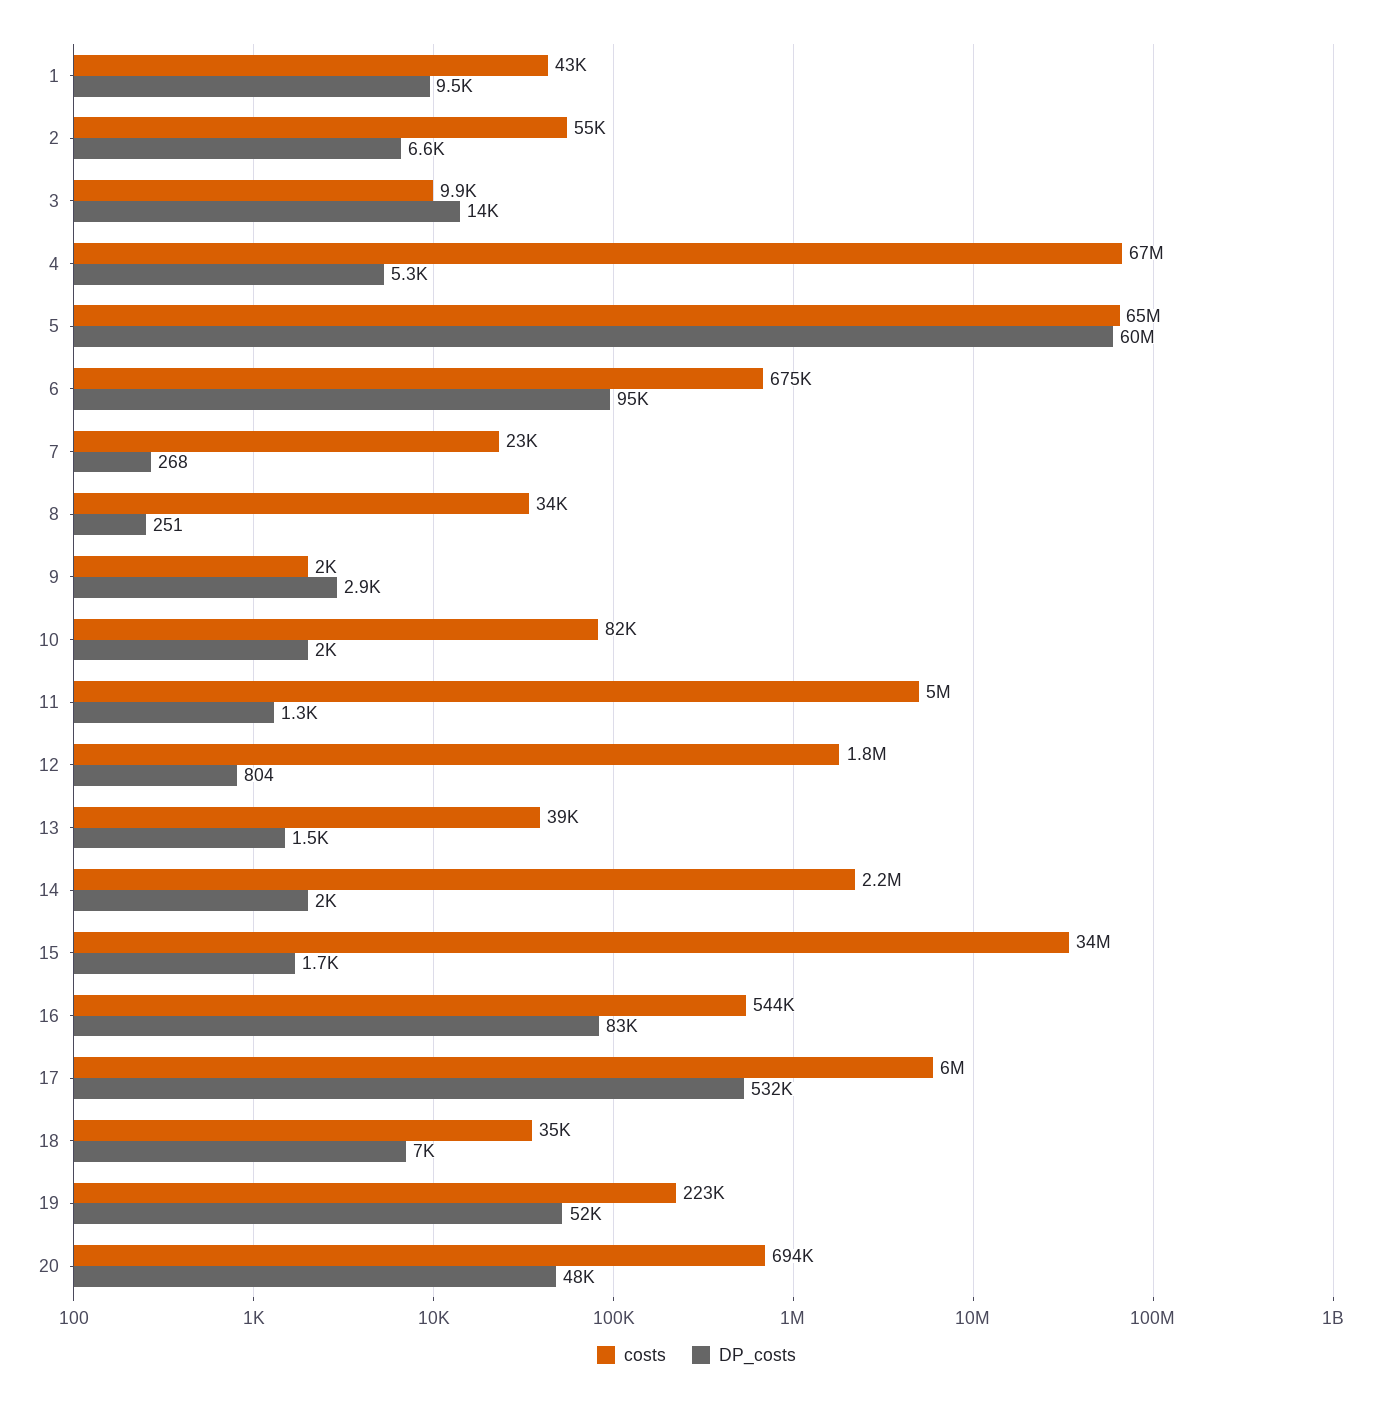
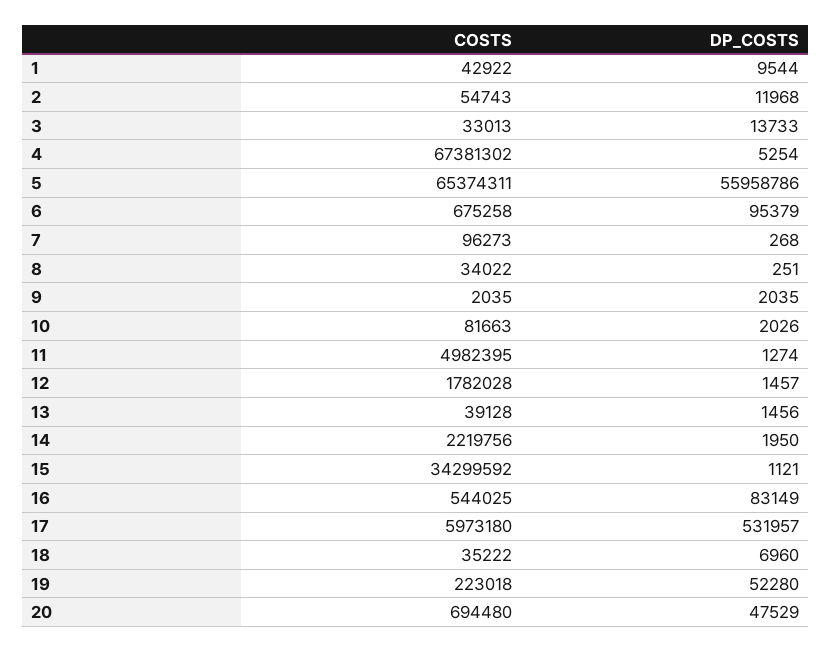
  {
    "costs": {
      "1": 42922,
      "2": 54743,
-     "3": 9900,
+     "3": 33013,
      "4": 67381302,
      "5": 65374311,
      "6": 675258,
-     "7": 23000,
+     "7": 96273,
      "8": 34022,
      "9": 2035,
      "10": 81663,
      "11": 4982395,
      "12": 1782028,
      "13": 39128,
      "14": 2219756,
      "15": 34299592,
      "16": 544025,
      "17": 5973180,
      "18": 35222,
      "19": 223018,
      "20": 694480
    },
    "DP_costs": {
      "1": 9544,
-     "2": 6600,
+     "2": 11968,
      "3": 13733,
      "4": 5254,
-     "5": 60000000,
+     "5": 55958786,
      "6": 95379,
      "7": 268,
      "8": 251,
-     "9": 2900,
+     "9": 2035,
      "10": 2026,
      "11": 1274,
-     "12": 804,
+     "12": 1457,
      "13": 1456,
      "14": 1950,
-     "15": 1700,
+     "15": 1121,
      "16": 83149,
      "17": 531957,
      "18": 6960,
      "19": 52280,
      "20": 47529
    }
  }

